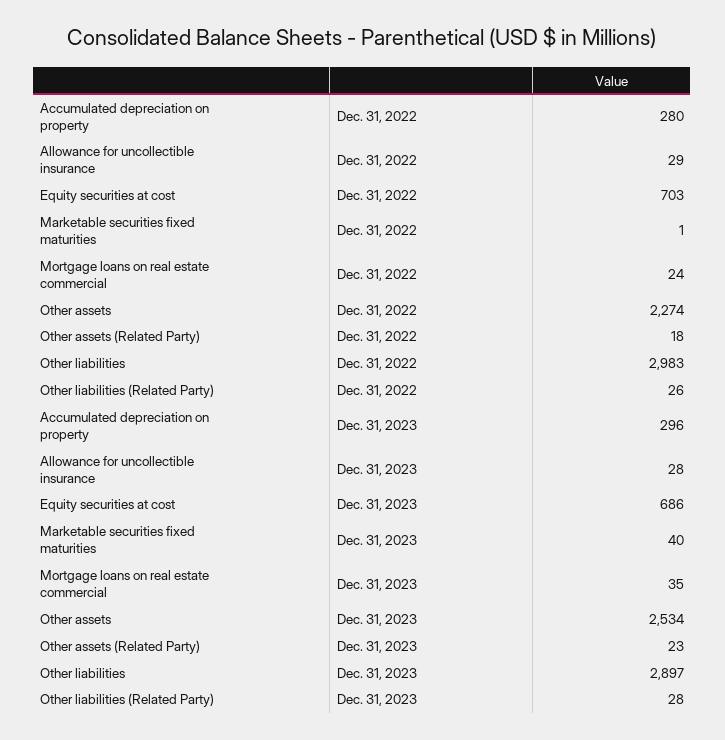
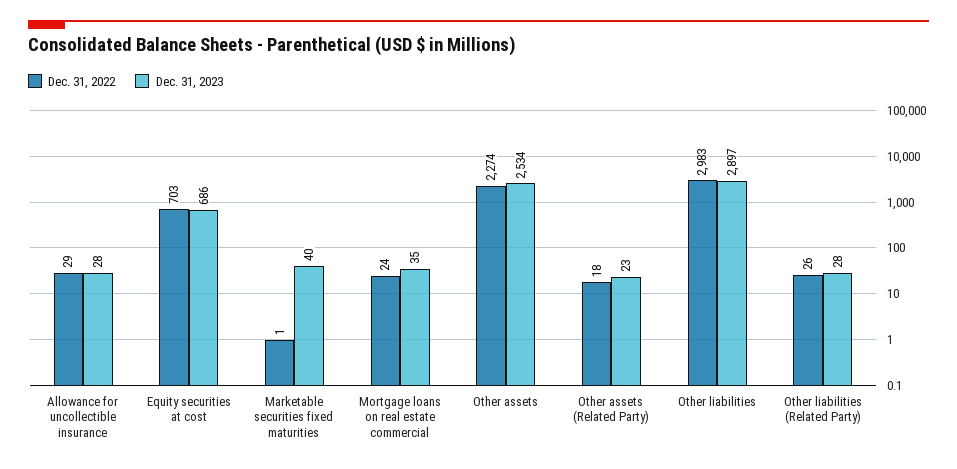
  {
    "Dec. 31, 2022": {
-     "Accumulated depreciation on property": 280,
      "Allowance for uncollectible insurance": 29,
      "Equity securities at cost": 703,
      "Marketable securities fixed maturities": 1,
      "Mortgage loans on real estate commercial": 24,
      "Other assets": 2274,
      "Other assets (Related Party)": 18,
      "Other liabilities": 2983,
      "Other liabilities (Related Party)": 26
    },
    "Dec. 31, 2023": {
-     "Accumulated depreciation on property": 296,
      "Allowance for uncollectible insurance": 28,
      "Equity securities at cost": 686,
      "Marketable securities fixed maturities": 40,
      "Mortgage loans on real estate commercial": 35,
      "Other assets": 2534,
      "Other assets (Related Party)": 23,
      "Other liabilities": 2897,
      "Other liabilities (Related Party)": 28
    }
  }

